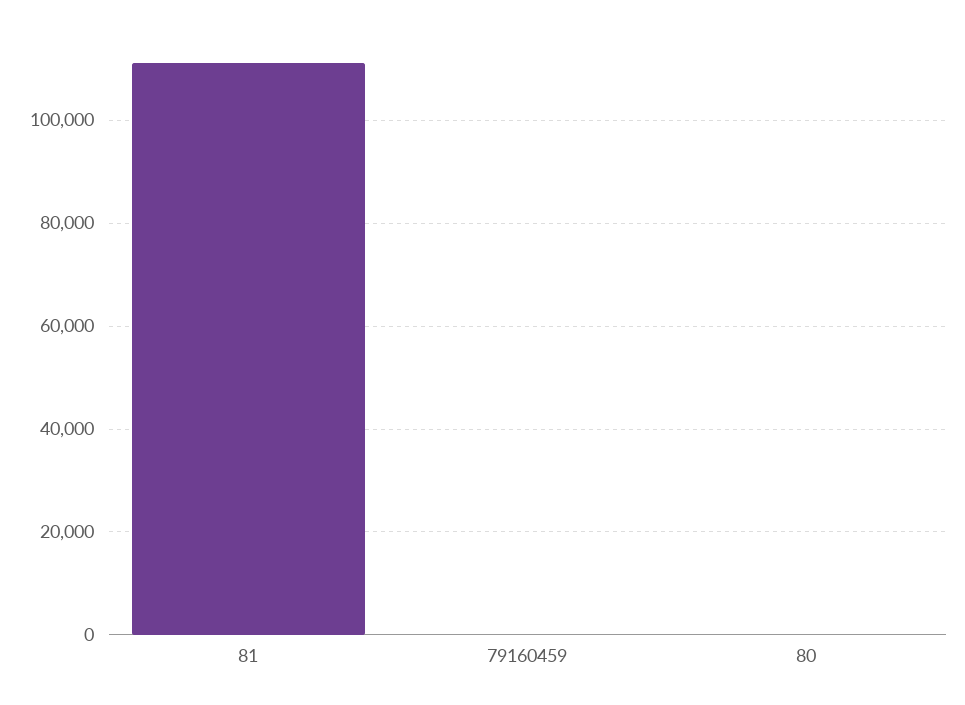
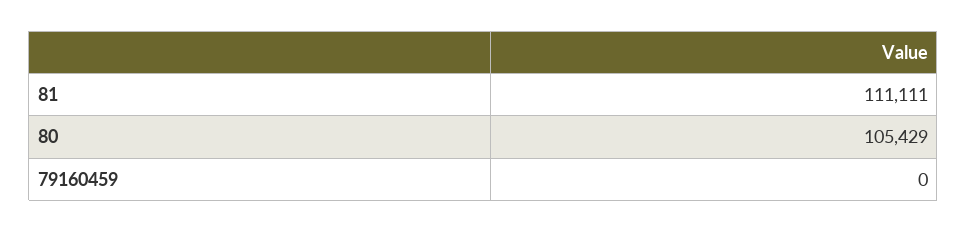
  {
    "81": 111111,
    "79160459": 0,
-   "80": 0
+   "80": 105429
  }

